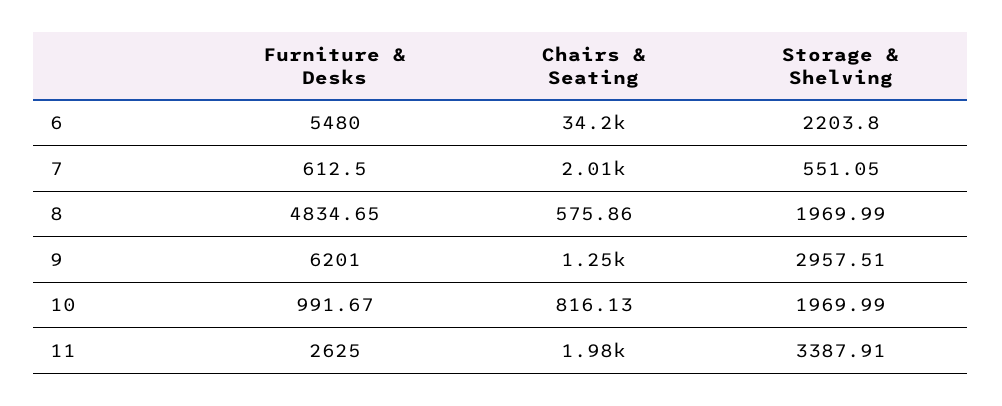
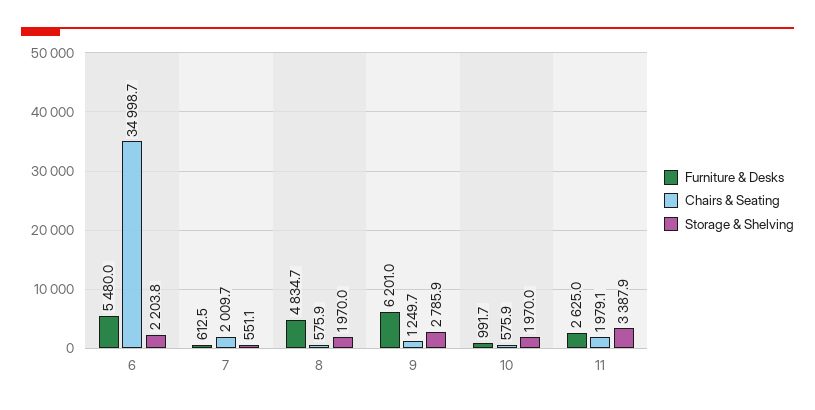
  {
    "Furniture & Desks": {
      "6": 5480,
      "7": 612.5,
      "8": 4834.65,
      "9": 6201,
      "10": 991.67,
      "11": 2625
    },
    "Chairs & Seating": {
-     "6": 34200,
+     "6": 34998.7,
      "7": 2009.7,
      "8": 575.86,
      "9": 1249.7,
-     "10": 816.13,
+     "10": 575.9,
      "11": 1979.1
    },
    "Storage & Shelving": {
      "6": 2203.8,
      "7": 551.05,
      "8": 1969.99,
-     "9": 2957.51,
+     "9": 2785.9,
      "10": 1969.99,
      "11": 3387.91
    }
  }

